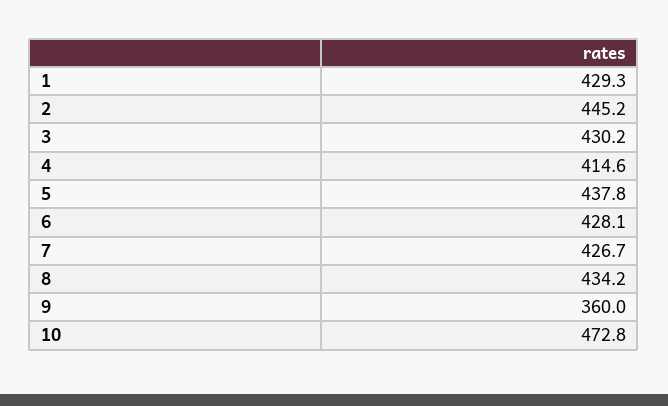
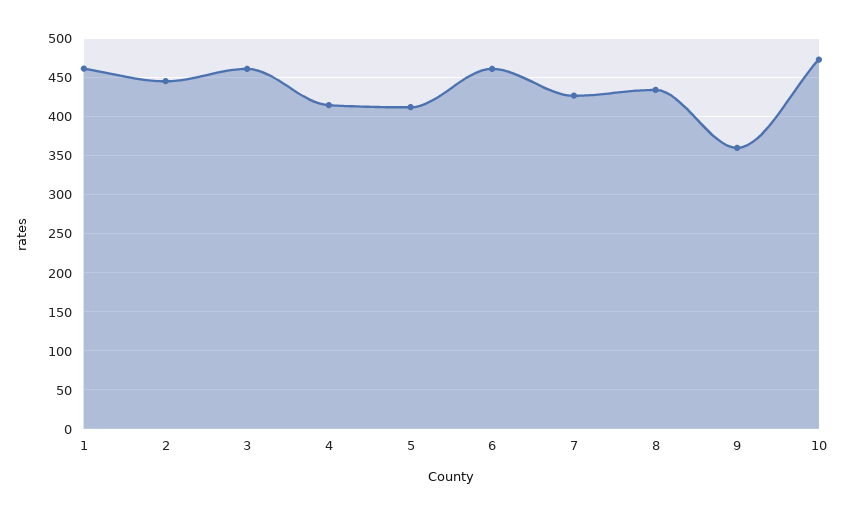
  {
-   "1": 429.3,
+   "1": 460,
    "2": 445.2,
-   "3": 430.2,
+   "3": 460,
    "4": 414.6,
-   "5": 437.8,
+   "5": 410,
-   "6": 428.1,
+   "6": 460,
    "7": 426.7,
    "8": 434.2,
    "9": 360,
    "10": 472.8
  }

